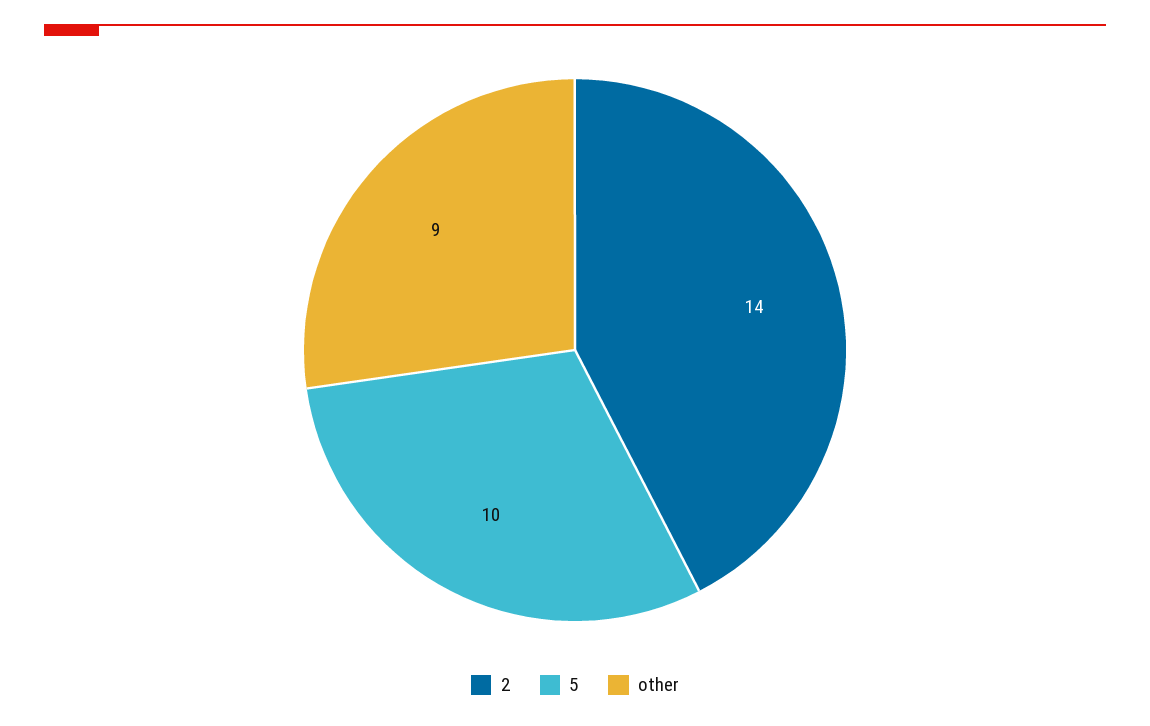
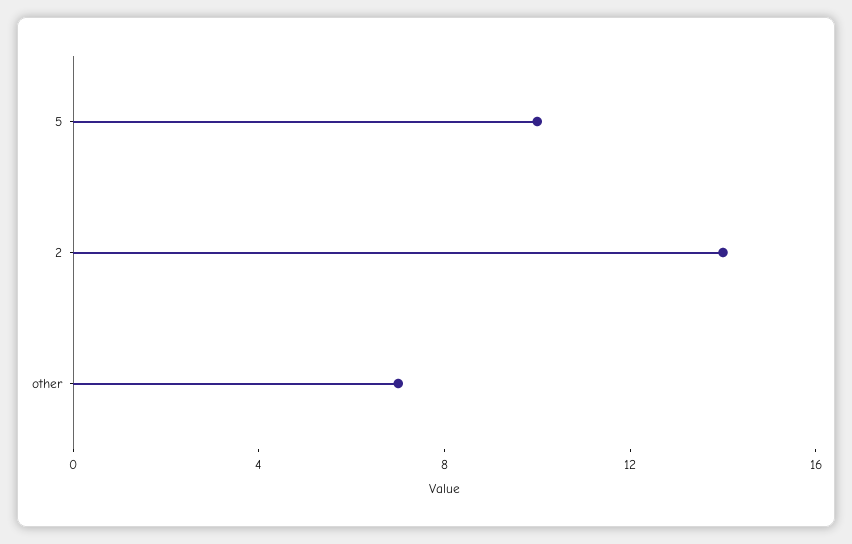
  {
    "2": 14,
    "5": 10,
-   "other": 9
+   "other": 7
  }

